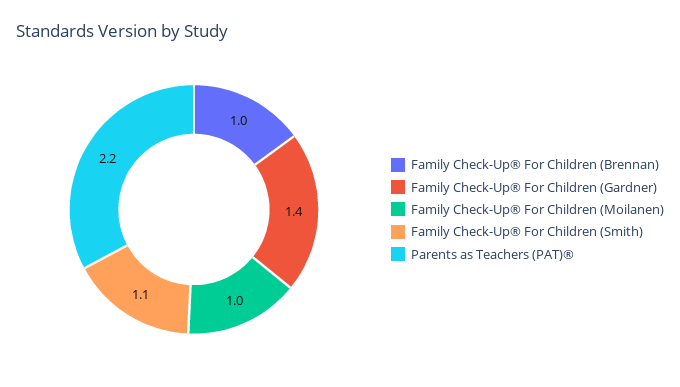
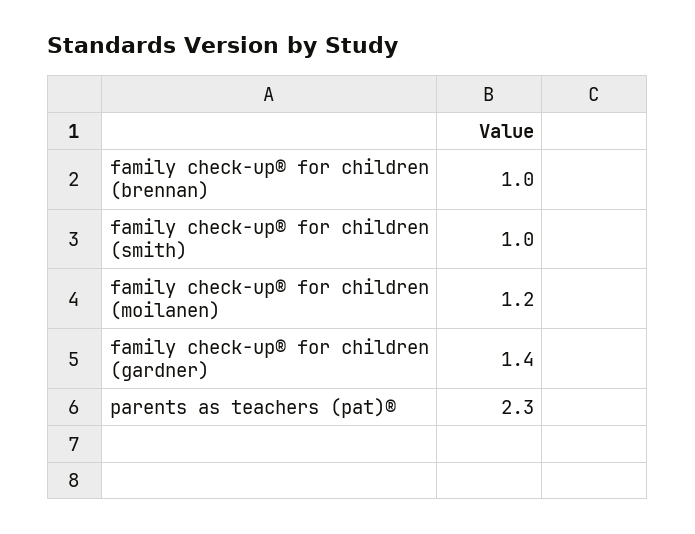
  {
    "Family Check-Up® For Children (Brennan)": 1,
    "Family Check-Up® For Children (Gardner)": 1.4,
-   "Family Check-Up® For Children (Moilanen)": 1,
+   "Family Check-Up® For Children (Moilanen)": 1.2,
-   "Family Check-Up® For Children (Smith)": 1.1,
+   "Family Check-Up® For Children (Smith)": 1,
-   "Parents as Teachers (PAT)®": 2.2
+   "Parents as Teachers (PAT)®": 2.3
  }

